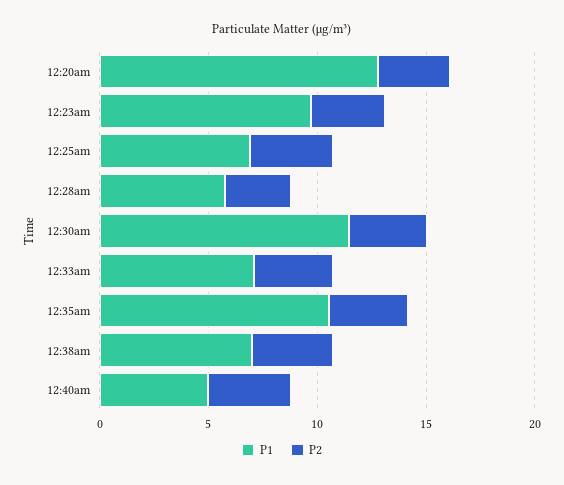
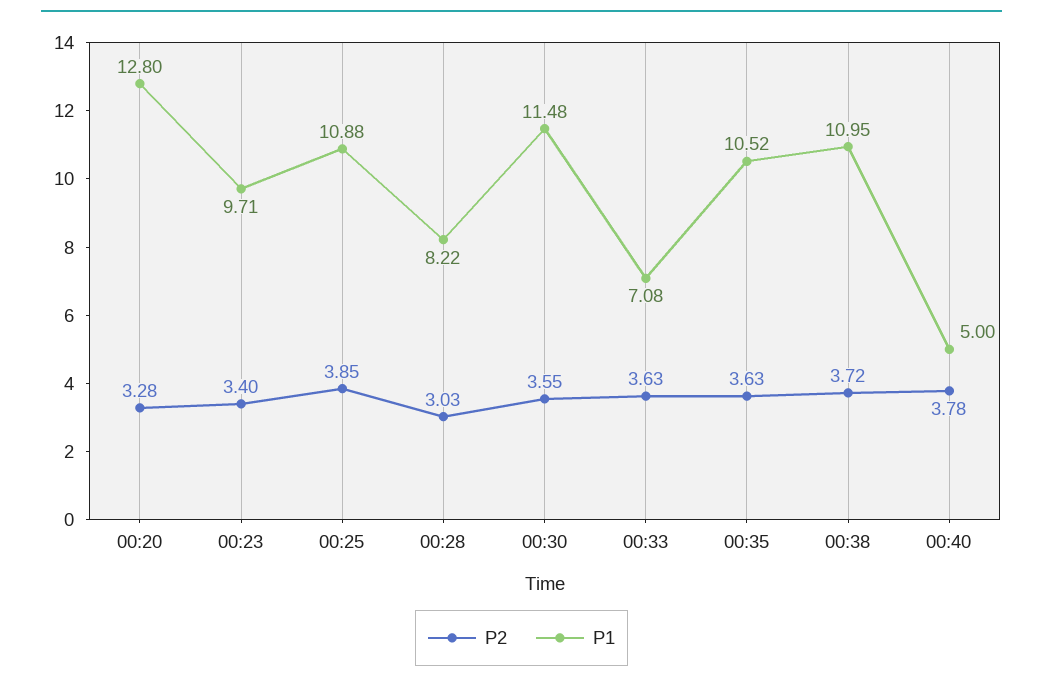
  {
    "P1": {
      "12:20am": 12.8,
      "12:23am": 9.71,
-     "12:25am": 7,
+     "12:25am": 10.88,
-     "12:28am": 6,
+     "12:28am": 8.22,
      "12:30am": 11.48,
      "12:33am": 7.08,
      "12:35am": 10.52,
-     "12:38am": 7,
+     "12:38am": 10.95,
      "12:40am": 5
    },
    "P2": {
      "12:20am": 3.28,
      "12:23am": 3.4,
      "12:25am": 3.85,
      "12:28am": 3.03,
      "12:30am": 3.55,
      "12:33am": 3.63,
      "12:35am": 3.63,
      "12:38am": 3.72,
      "12:40am": 3.78
    }
  }

